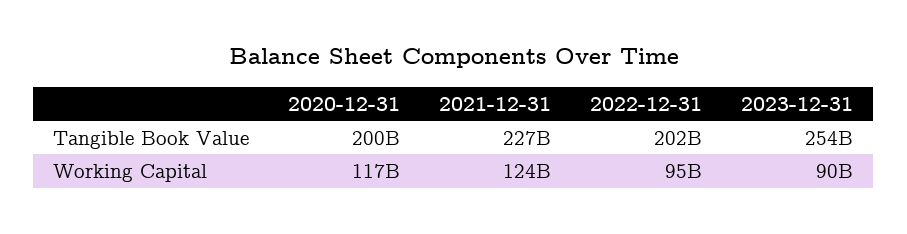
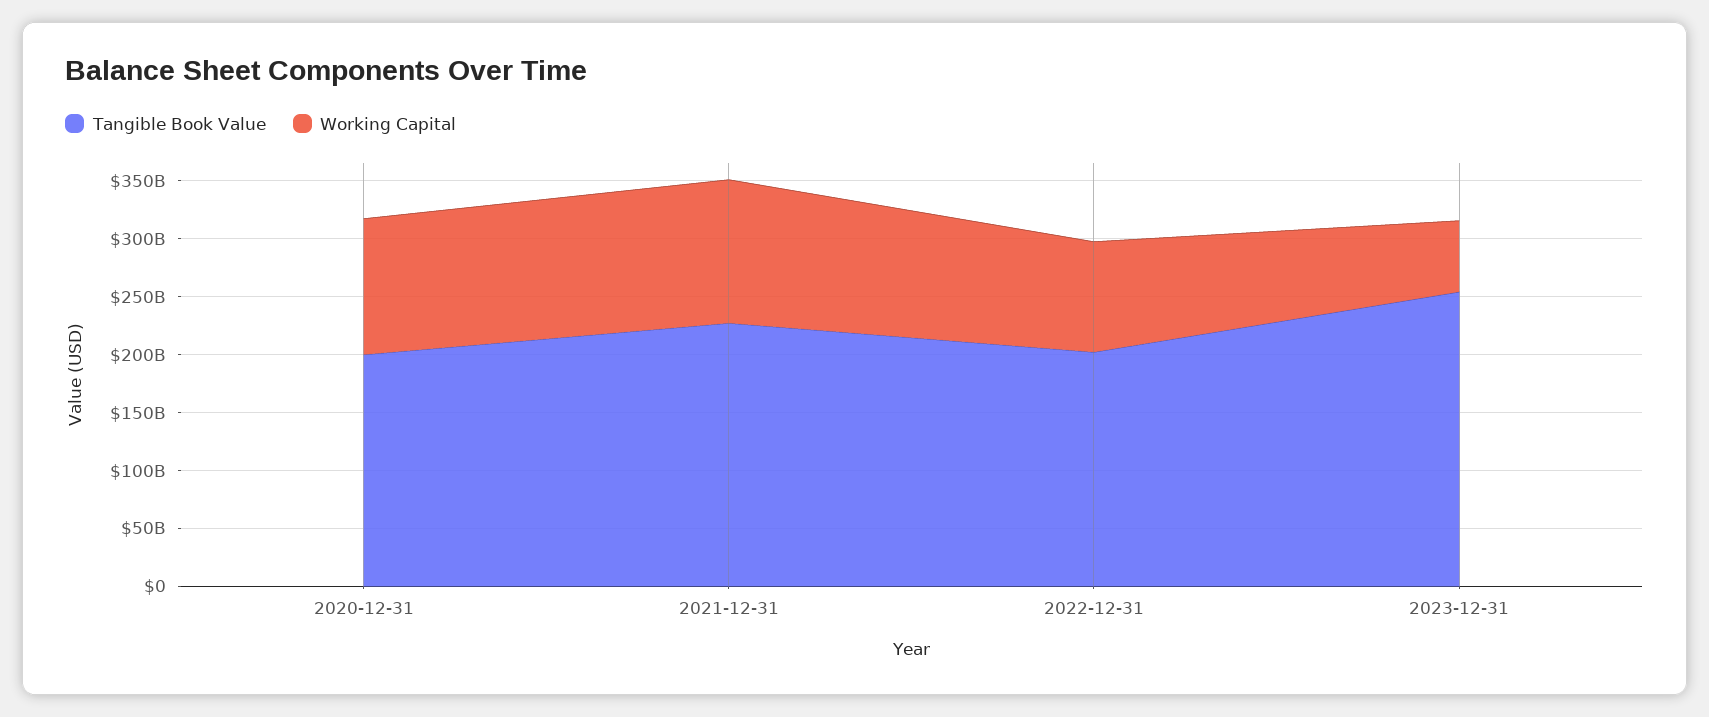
  {
    "Tangible Book Value": {
      "2020-12-31": 200000000000,
      "2021-12-31": 227000000000,
      "2022-12-31": 202000000000,
      "2023-12-31": 254000000000
    },
    "Working Capital": {
      "2020-12-31": 117000000000,
      "2021-12-31": 124000000000,
      "2022-12-31": 95000000000,
-     "2023-12-31": 90000000000
+     "2023-12-31": 60000000000
    }
  }

